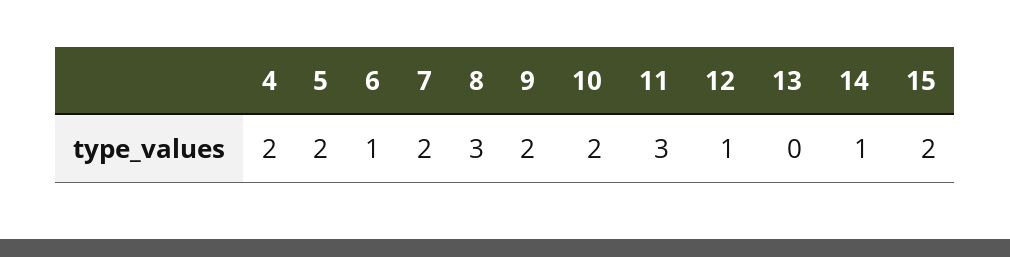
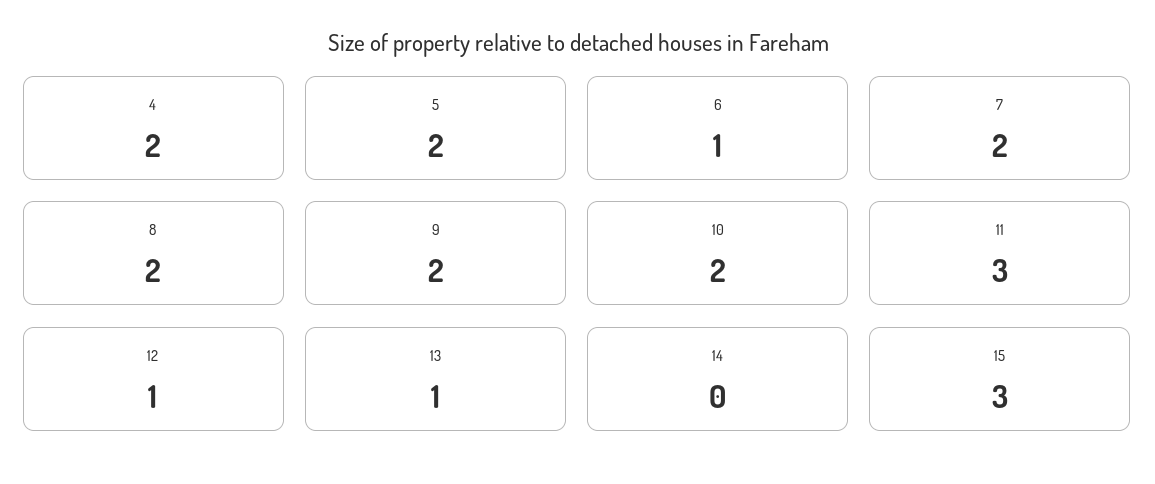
  {
    "4": 2,
    "5": 2,
    "6": 1,
    "7": 2,
-   "8": 3,
+   "8": 2,
    "9": 2,
    "10": 2,
    "11": 3,
    "12": 1,
-   "13": 0,
+   "13": 1,
-   "14": 1,
+   "14": 0,
-   "15": 2
+   "15": 3
  }

